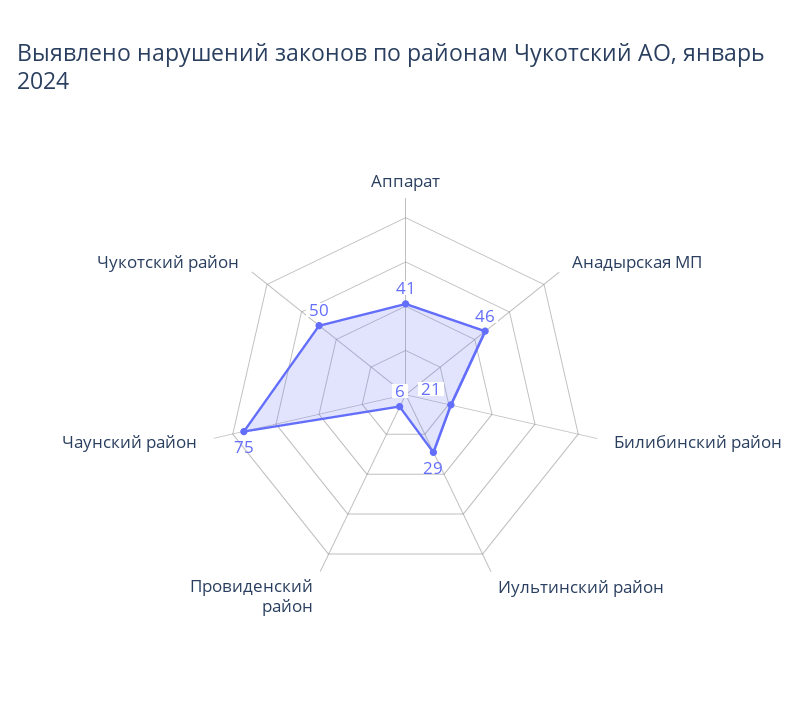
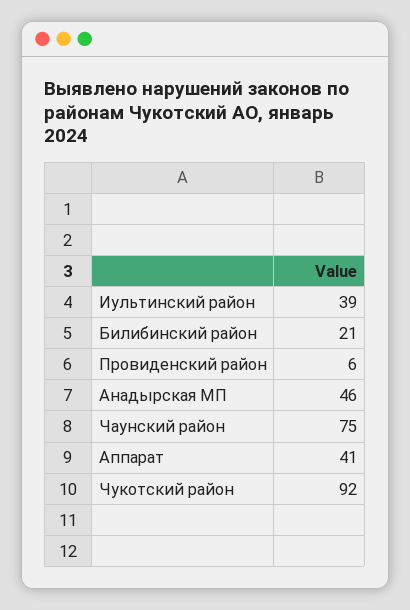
  {
    "Аппарат": 41,
    "Анадырская МП": 46,
    "Билибинский район": 21,
-   "Иультинский район": 29,
+   "Иультинский район": 39,
    "Провиденский район": 6,
    "Чаунский район": 75,
-   "Чукотский район": 50
+   "Чукотский район": 92
  }

